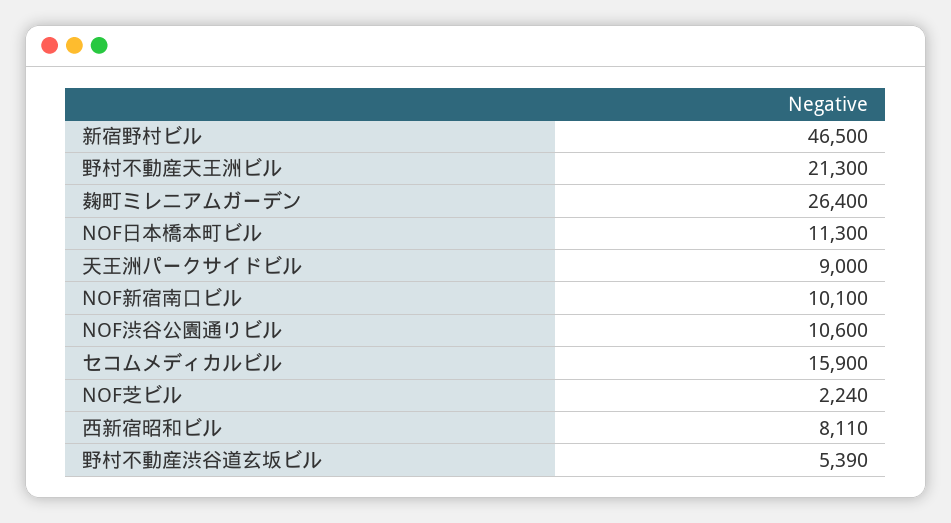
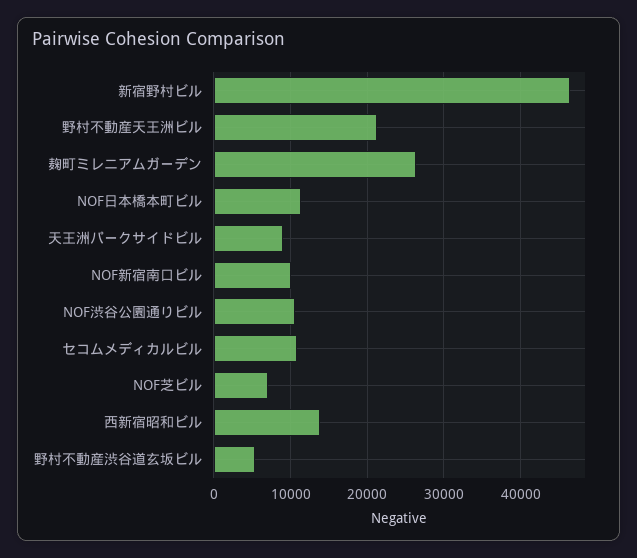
  {
    "新宿野村ビル": 46500,
    "野村不動産天王洲ビル": 21300,
    "麹町ミレニアムガーデン": 26400,
    "NOF日本橋本町ビル": 11300,
    "天王洲パークサイドビル": 9000,
    "NOF新宿南口ビル": 10100,
    "NOF渋谷公園通りビル": 10600,
-   "セコムメディカルビル": 15900,
+   "セコムメディカルビル": 11000,
-   "NOF芝ビル": 2240,
+   "NOF芝ビル": 7000,
-   "西新宿昭和ビル": 8110,
+   "西新宿昭和ビル": 14000,
    "野村不動産渋谷道玄坂ビル": 5390
  }

